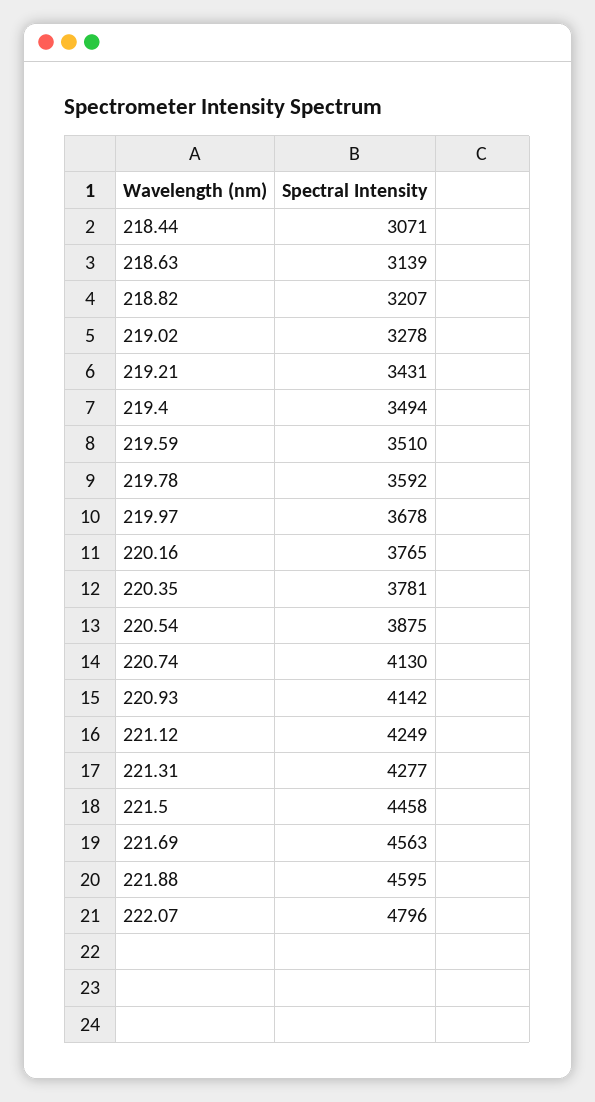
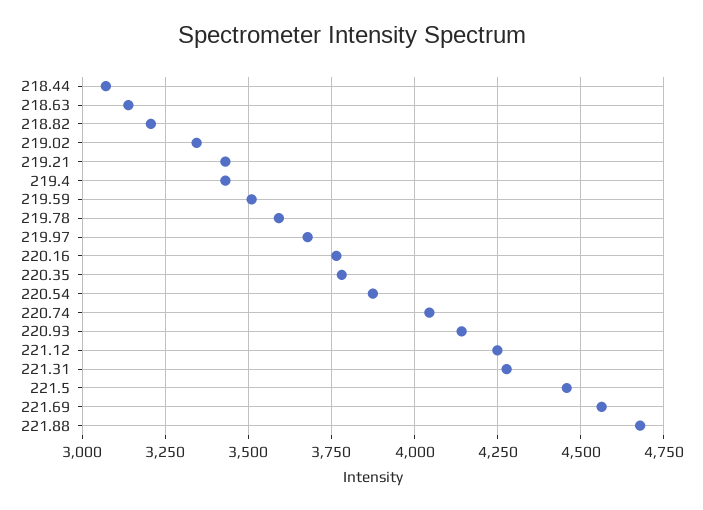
  {
    "218.44": 3071,
    "218.63": 3139,
    "218.82": 3207,
-   "219.02": 3278,
+   "219.02": 3350,
    "219.21": 3431,
-   "219.4": 3494,
+   "219.4": 3425,
    "219.59": 3510,
    "219.78": 3592,
    "219.97": 3678,
    "220.16": 3765,
    "220.35": 3781,
    "220.54": 3875,
-   "220.74": 4130,
+   "220.74": 4050,
    "220.93": 4142,
    "221.12": 4249,
    "221.31": 4277,
    "221.5": 4458,
    "221.69": 4563,
-   "221.88": 4595,
+   "221.88": 4675
-   "222.07": 4796
  }

